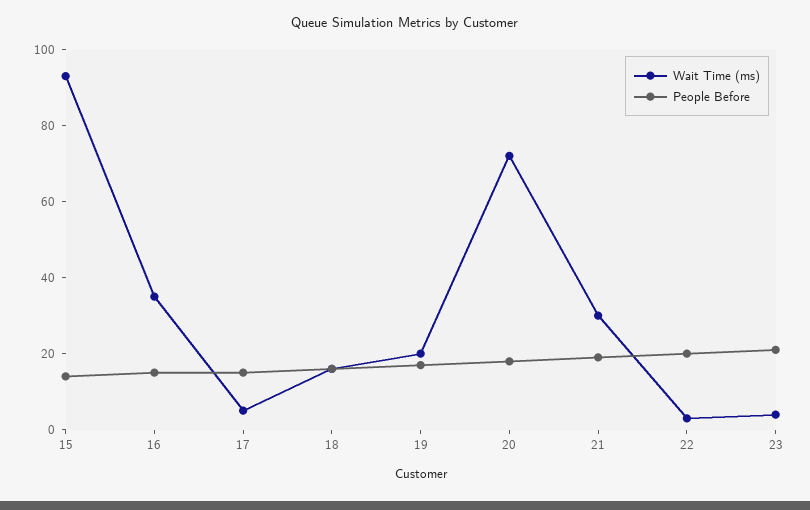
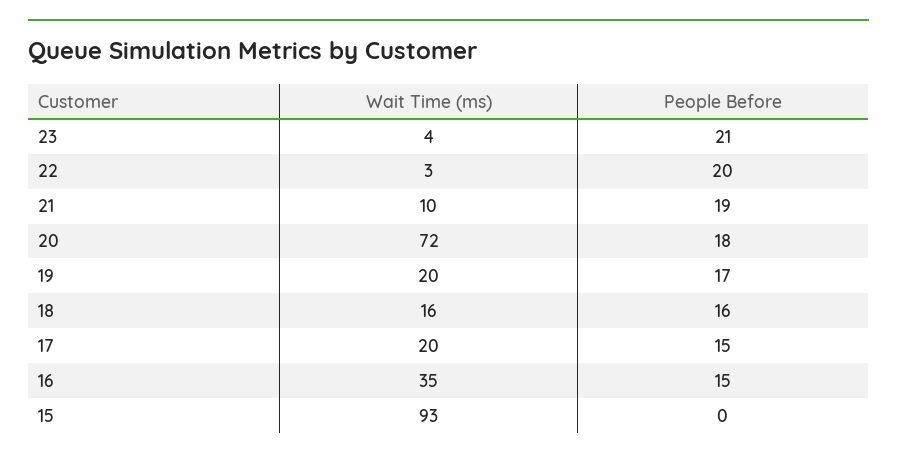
  {
    "Wait Time (ms)": {
      "15": 93,
      "16": 35,
-     "17": 5,
+     "17": 20,
      "18": 16,
      "19": 20,
      "20": 72,
-     "21": 30,
+     "21": 10,
      "22": 3,
      "23": 4
    },
    "People Before": {
-     "15": 15,
+     "15": 0,
      "16": 15,
      "17": 15,
      "18": 16,
      "19": 17,
      "20": 18,
      "21": 19,
      "22": 20,
      "23": 21
    }
  }

